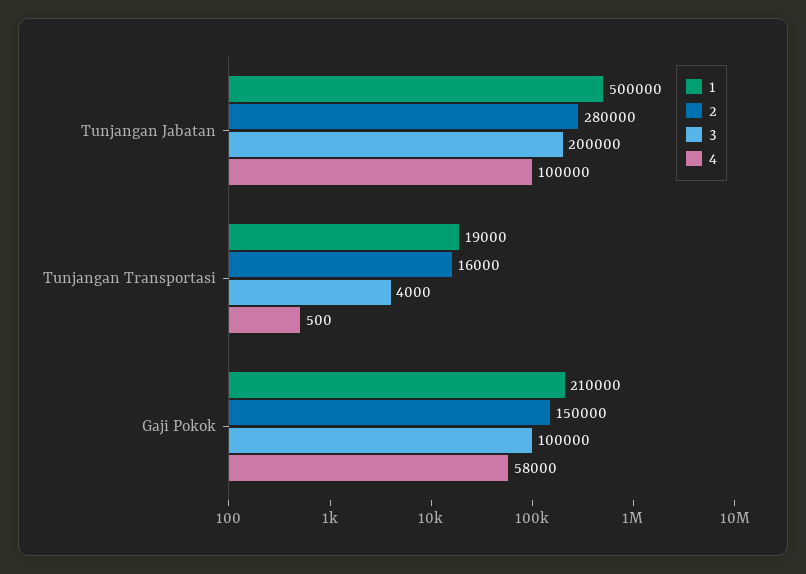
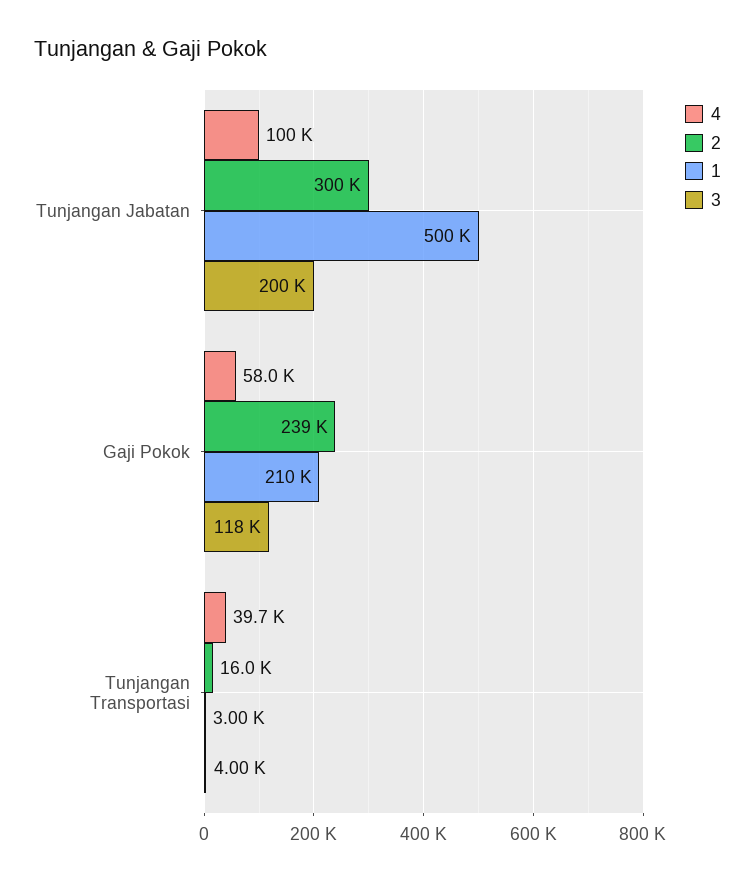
  {
    "1": {
      "Tunjangan Jabatan": 500000,
-     "Tunjangan Transportasi": 19000,
+     "Tunjangan Transportasi": 3000,
      "Gaji Pokok": 210000
    },
    "2": {
-     "Tunjangan Jabatan": 280000,
+     "Tunjangan Jabatan": 300000,
      "Tunjangan Transportasi": 16000,
-     "Gaji Pokok": 150000
+     "Gaji Pokok": 239000
    },
    "3": {
      "Tunjangan Jabatan": 200000,
      "Tunjangan Transportasi": 4000,
-     "Gaji Pokok": 100000
+     "Gaji Pokok": 118000
    },
    "4": {
      "Tunjangan Jabatan": 100000,
-     "Tunjangan Transportasi": 500,
+     "Tunjangan Transportasi": 39700,
      "Gaji Pokok": 58000
    }
  }

